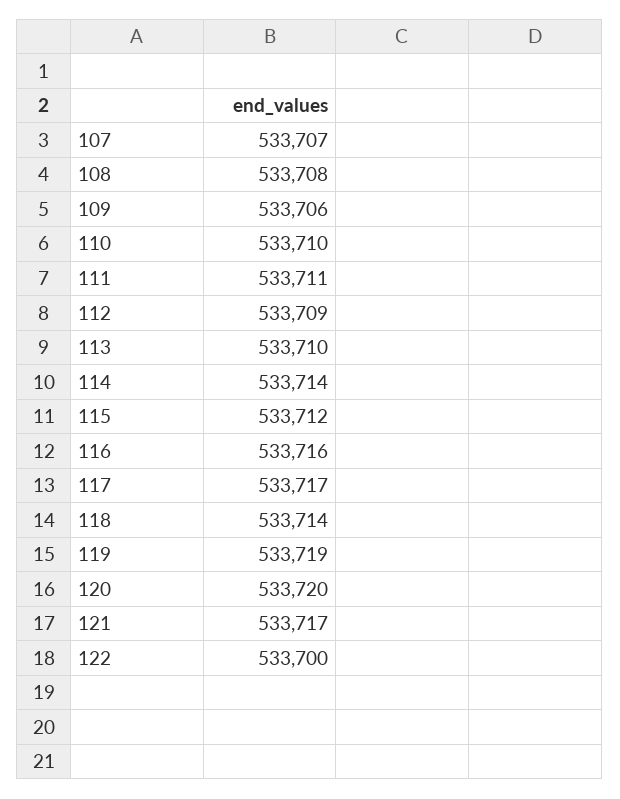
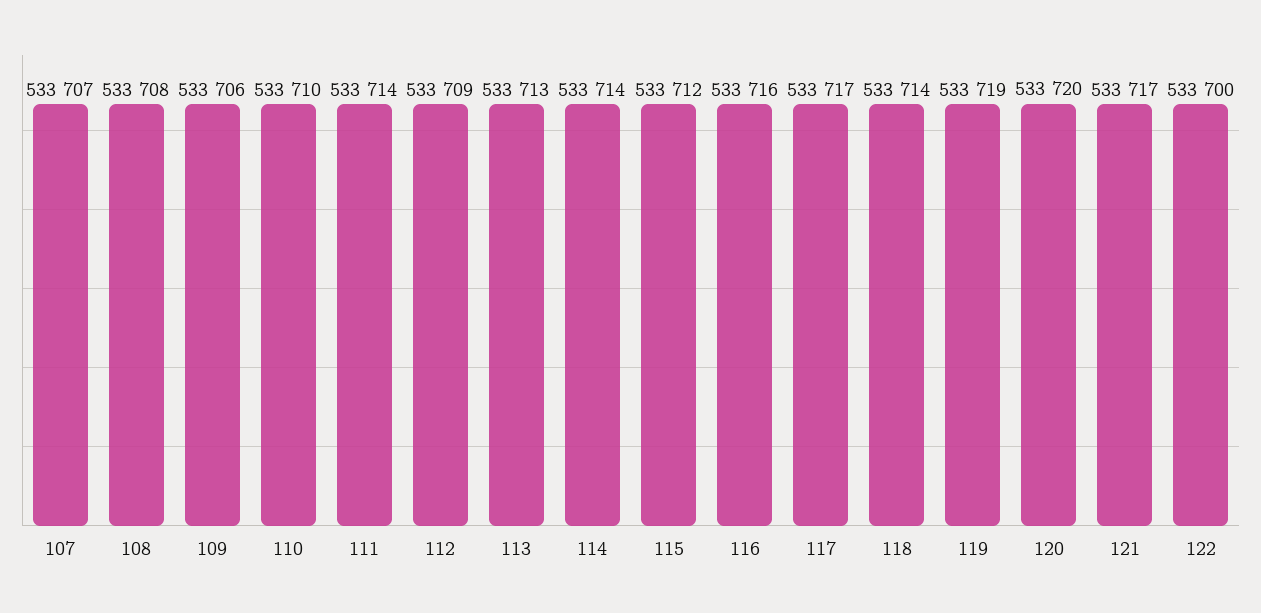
  {
    "107": 533707,
    "108": 533708,
    "109": 533706,
    "110": 533710,
-   "111": 533711,
+   "111": 533714,
    "112": 533709,
-   "113": 533710,
+   "113": 533713,
    "114": 533714,
    "115": 533712,
    "116": 533716,
    "117": 533717,
    "118": 533714,
    "119": 533719,
    "120": 533720,
    "121": 533717,
    "122": 533700
  }

